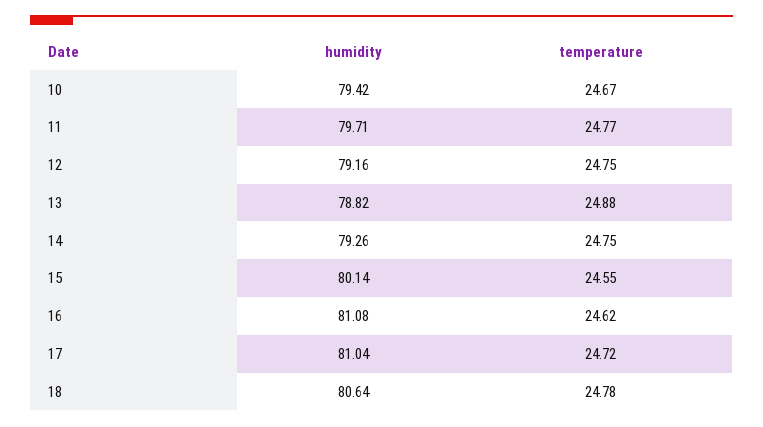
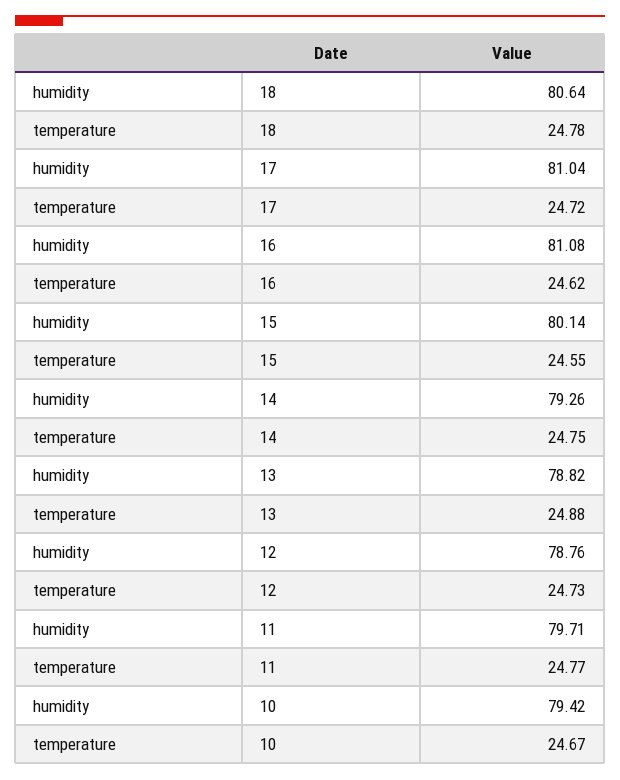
  {
    "humidity": {
      "10": 79.42,
      "11": 79.71,
-     "12": 79.16,
+     "12": 78.76,
      "13": 78.82,
      "14": 79.26,
      "15": 80.14,
      "16": 81.08,
      "17": 81.04,
      "18": 80.64
    },
    "temperature": {
      "10": 24.67,
      "11": 24.77,
-     "12": 24.75,
+     "12": 24.73,
      "13": 24.88,
      "14": 24.75,
      "15": 24.55,
      "16": 24.62,
      "17": 24.72,
      "18": 24.78
    }
  }

